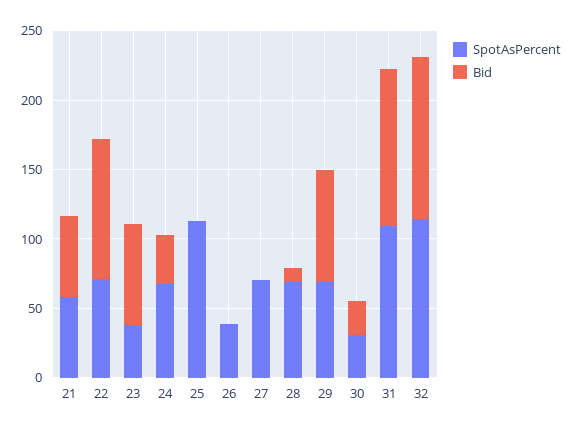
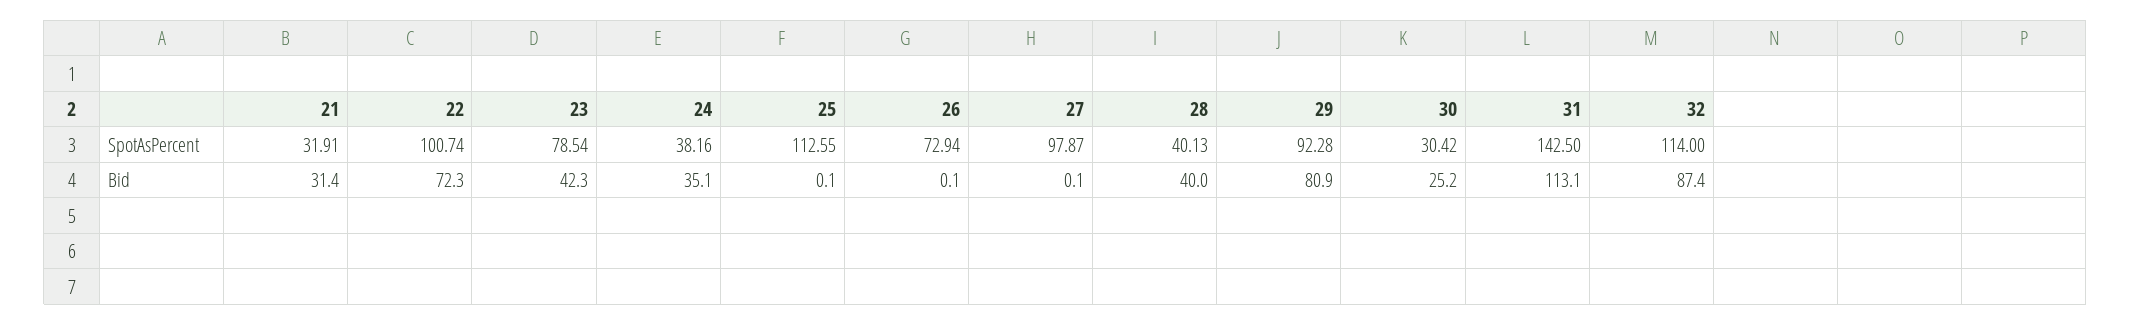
  {
    "SpotAsPercent": {
-     "21": 60,
+     "21": 31.91,
-     "22": 70,
+     "22": 100.74,
-     "23": 40,
+     "23": 78.54,
-     "24": 70,
+     "24": 38.16,
      "25": 112.55,
-     "26": 40,
+     "26": 72.94,
-     "27": 70,
+     "27": 97.87,
-     "28": 70,
+     "28": 40.13,
-     "29": 70,
+     "29": 92.28,
      "30": 30.42,
-     "31": 110,
+     "31": 142.5,
      "32": 114
    },
    "Bid": {
-     "21": 60,
+     "21": 31.4,
-     "22": 100,
+     "22": 72.3,
-     "23": 70,
+     "23": 42.3,
      "24": 35.1,
      "25": 0.1,
      "26": 0.1,
      "27": 0.1,
-     "28": 10,
+     "28": 40,
      "29": 80.9,
      "30": 25.2,
      "31": 113.1,
-     "32": 120
+     "32": 87.4
    }
  }

